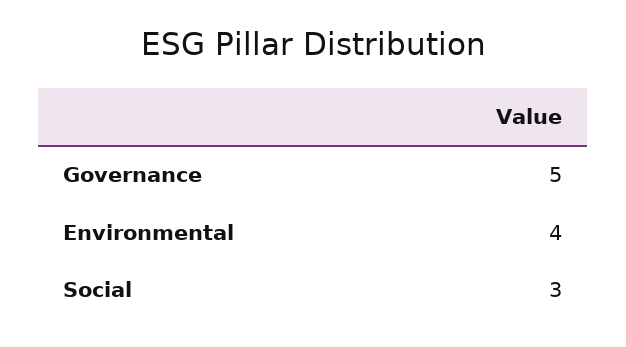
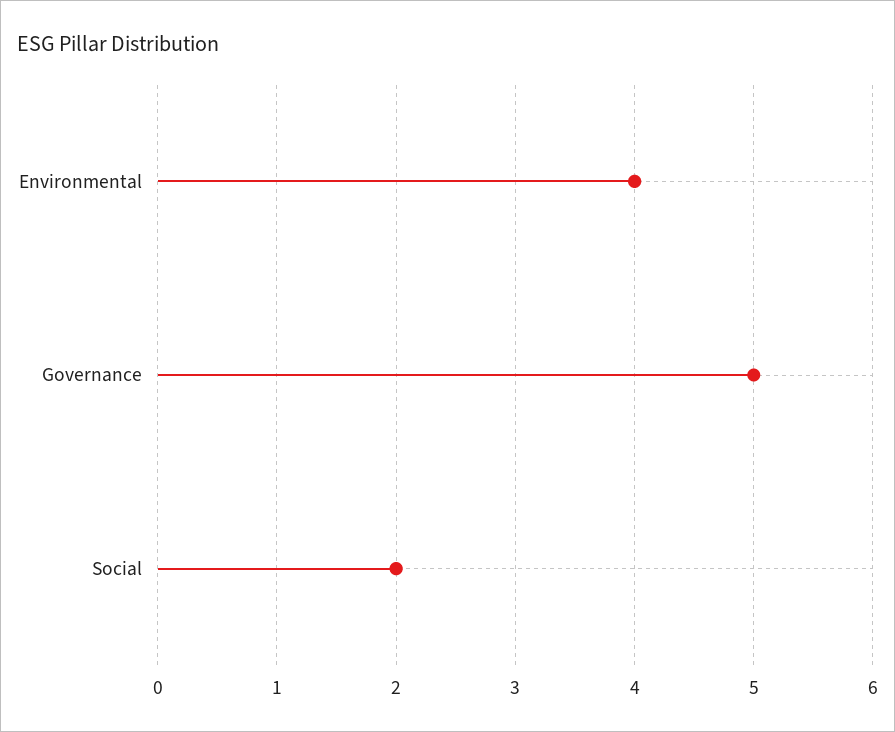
  {
    "Governance": 5,
    "Environmental": 4,
-   "Social": 3
+   "Social": 2
  }

